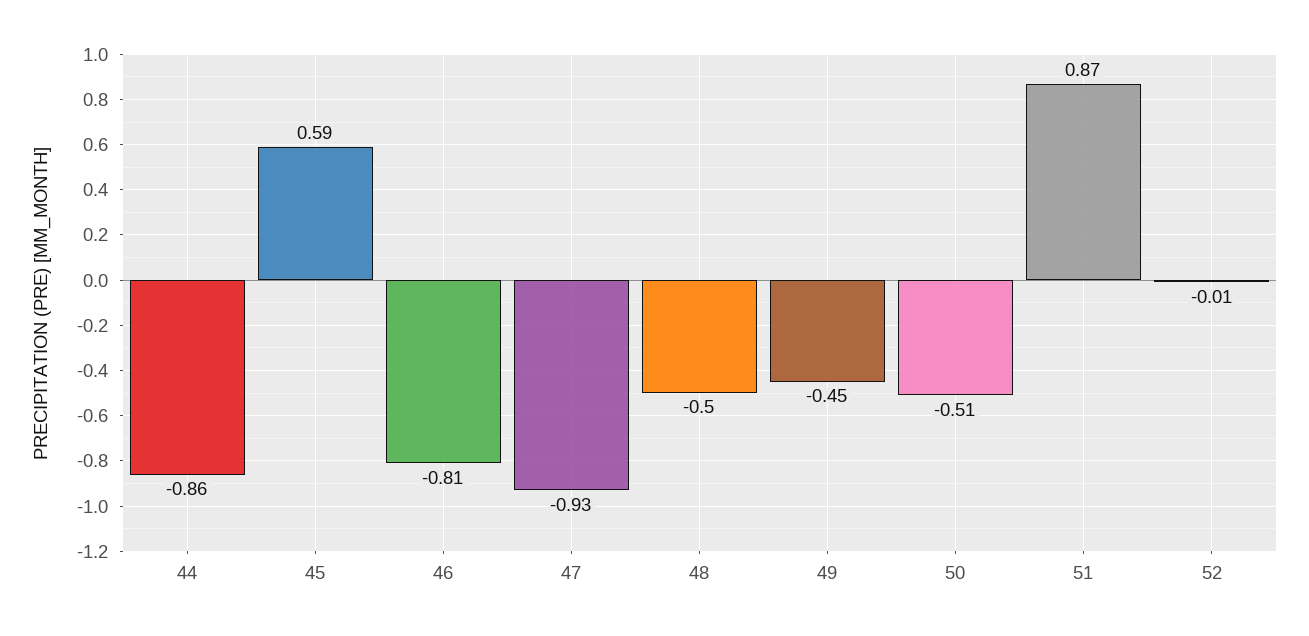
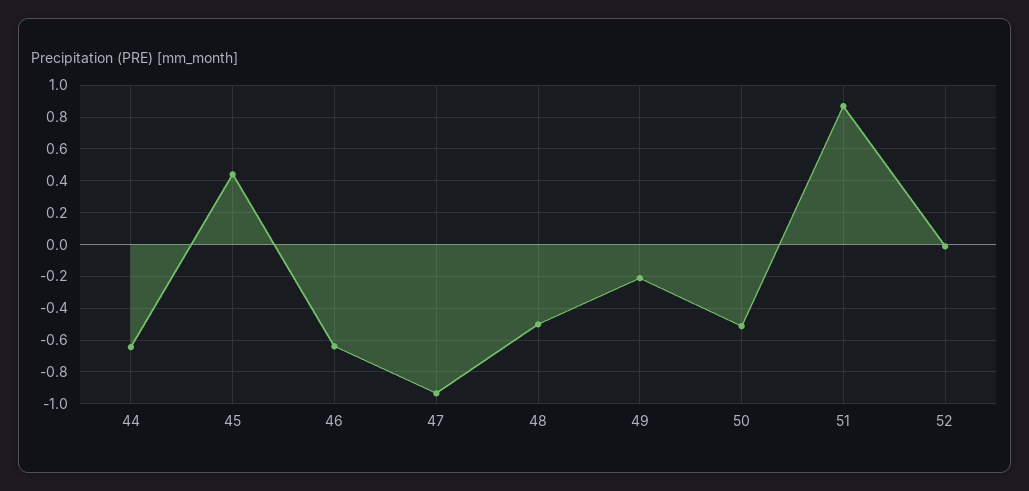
  {
-   "44": -0.86,
+   "44": -0.65,
-   "45": 0.59,
+   "45": 0.45,
-   "46": -0.81,
+   "46": -0.65,
    "47": -0.93,
    "48": -0.5,
-   "49": -0.45,
+   "49": -0.2,
    "50": -0.51,
    "51": 0.87,
    "52": -0.01
  }

